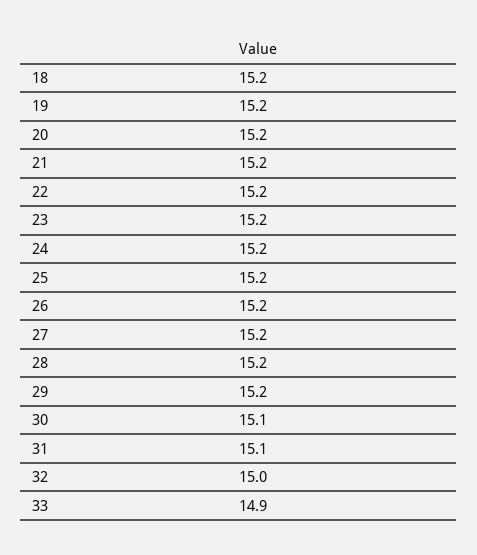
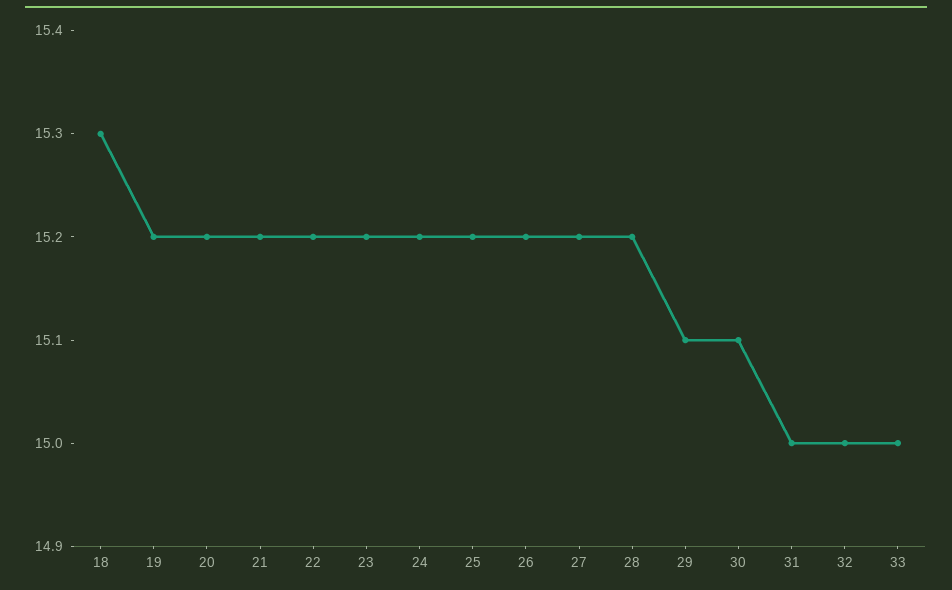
  {
-   "18": 15.2,
+   "18": 15.3,
    "19": 15.2,
    "20": 15.2,
    "21": 15.2,
    "22": 15.2,
    "23": 15.2,
    "24": 15.2,
    "25": 15.2,
    "26": 15.2,
    "27": 15.2,
    "28": 15.2,
-   "29": 15.2,
+   "29": 15.1,
    "30": 15.1,
-   "31": 15.1,
+   "31": 15,
    "32": 15,
-   "33": 14.9
+   "33": 15
  }

